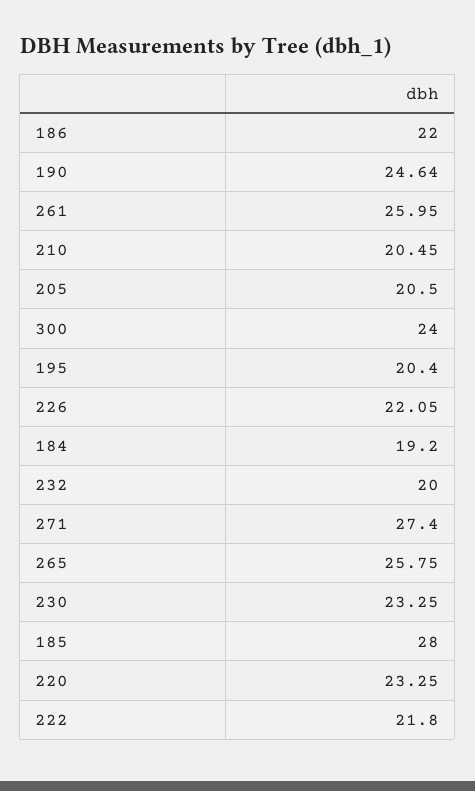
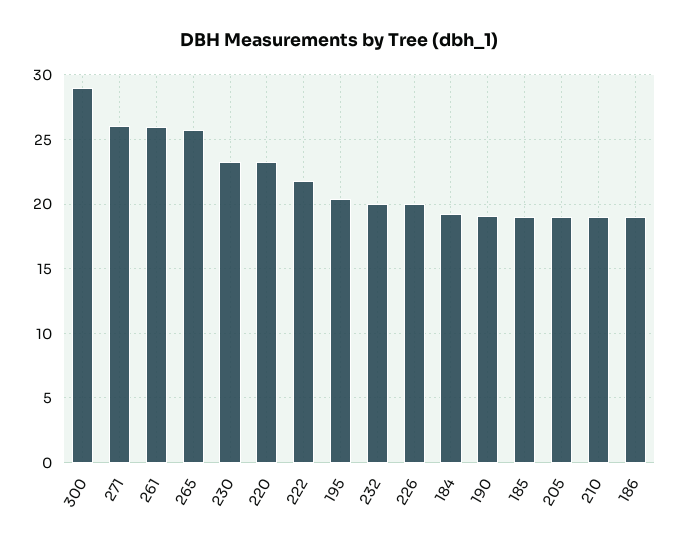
  {
-   "186": 22,
+   "186": 19,
-   "190": 24.64,
+   "190": 19,
    "261": 25.95,
-   "210": 20.45,
+   "210": 19,
-   "205": 20.5,
+   "205": 19,
-   "300": 24,
+   "300": 29,
    "195": 20.4,
-   "226": 22.05,
+   "226": 20,
    "184": 19.2,
    "232": 20,
-   "271": 27.4,
+   "271": 26,
    "265": 25.75,
    "230": 23.25,
-   "185": 28,
+   "185": 19,
    "220": 23.25,
    "222": 21.8
  }

